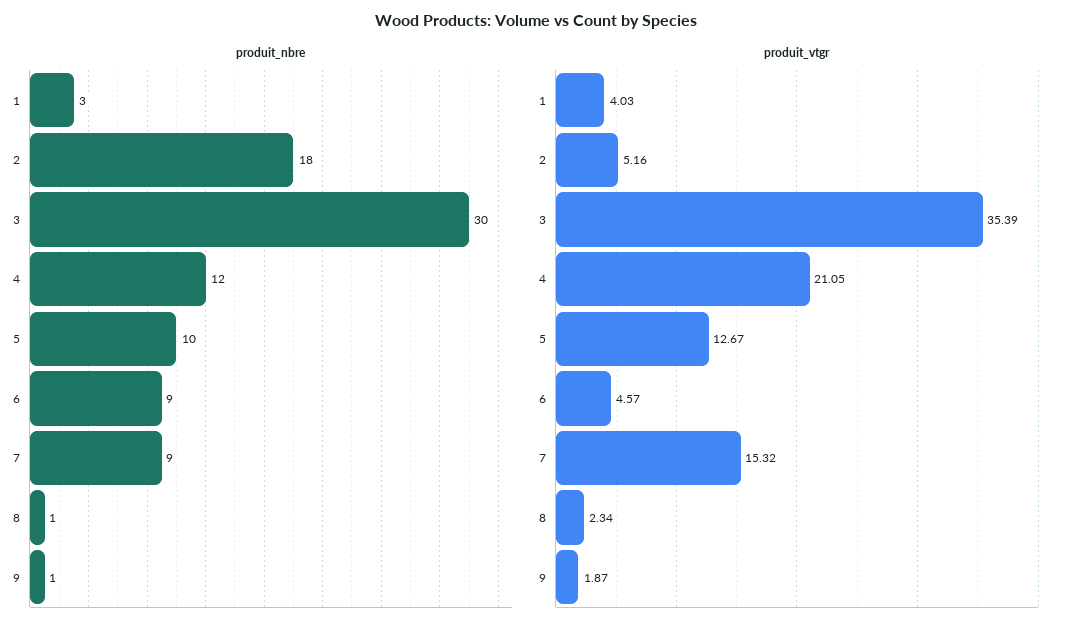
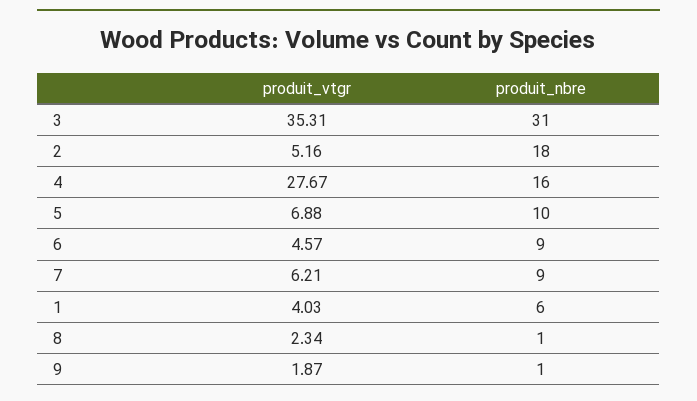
  {
    "produit_nbre": {
-     "1": 3,
+     "1": 6,
      "2": 18,
-     "3": 30,
+     "3": 31,
-     "4": 12,
+     "4": 16,
      "5": 10,
      "6": 9,
      "7": 9,
      "8": 1,
      "9": 1
    },
    "produit_vtgr": {
      "1": 4.03,
      "2": 5.16,
-     "3": 35.39,
+     "3": 35.31,
-     "4": 21.05,
+     "4": 27.67,
-     "5": 12.67,
+     "5": 6.88,
      "6": 4.57,
-     "7": 15.32,
+     "7": 6.21,
      "8": 2.34,
      "9": 1.87
    }
  }

